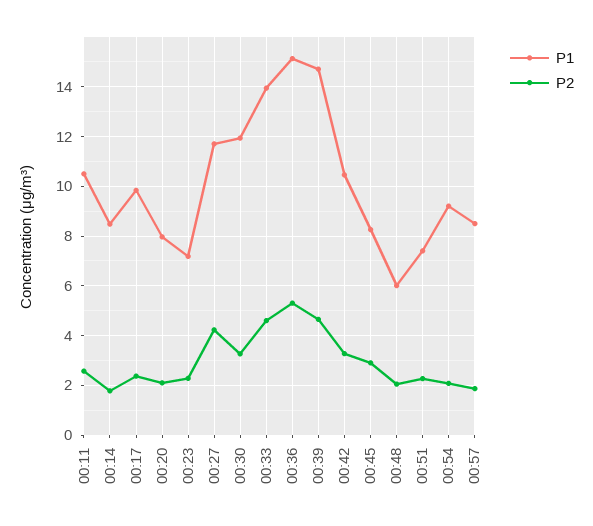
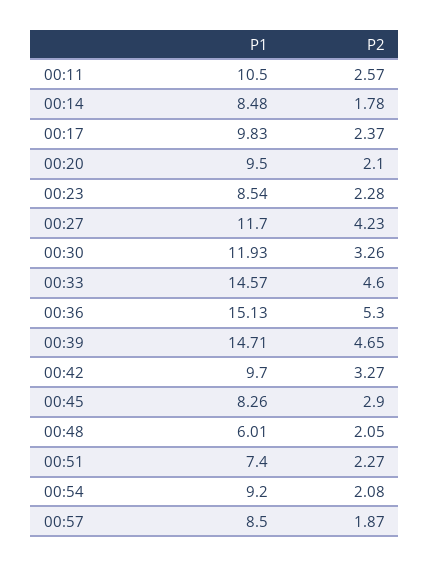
  {
    "P1": {
      "00:11": 10.5,
      "00:14": 8.48,
      "00:17": 9.83,
-     "00:20": 8,
+     "00:20": 9.5,
-     "00:23": 7.25,
+     "00:23": 8.54,
      "00:27": 11.7,
      "00:30": 11.93,
-     "00:33": 14,
+     "00:33": 14.57,
      "00:36": 15.13,
      "00:39": 14.71,
-     "00:42": 10.5,
+     "00:42": 9.7,
      "00:45": 8.26,
      "00:48": 6.01,
      "00:51": 7.4,
      "00:54": 9.2,
      "00:57": 8.5
    },
    "P2": {
      "00:11": 2.57,
      "00:14": 1.78,
      "00:17": 2.37,
      "00:20": 2.1,
      "00:23": 2.28,
      "00:27": 4.23,
      "00:30": 3.26,
      "00:33": 4.6,
      "00:36": 5.3,
      "00:39": 4.65,
      "00:42": 3.27,
      "00:45": 2.9,
      "00:48": 2.05,
      "00:51": 2.27,
      "00:54": 2.08,
      "00:57": 1.87
    }
  }

